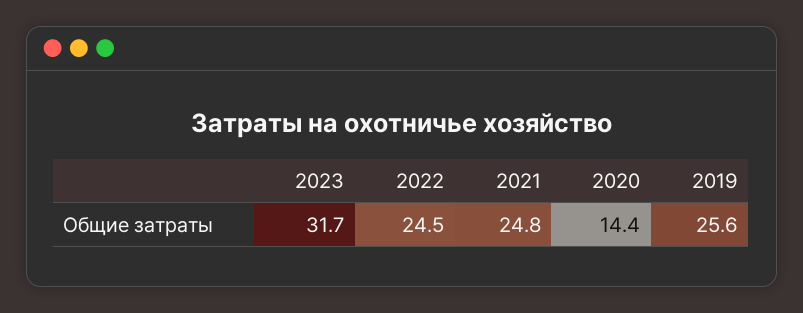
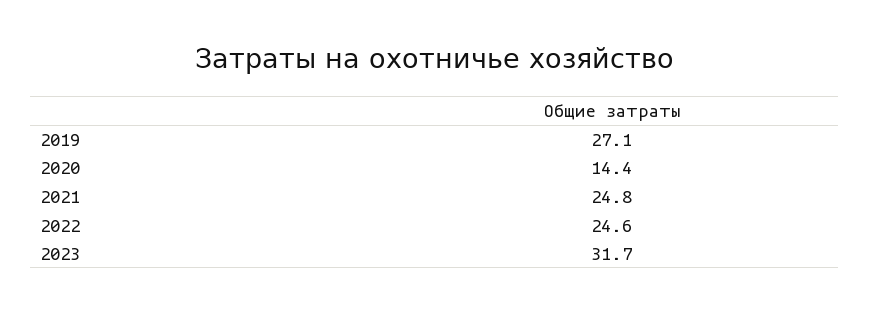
  {
    "2023": 31.7,
-   "2022": 24.5,
+   "2022": 24.6,
    "2021": 24.8,
    "2020": 14.4,
-   "2019": 25.6
+   "2019": 27.1
  }

